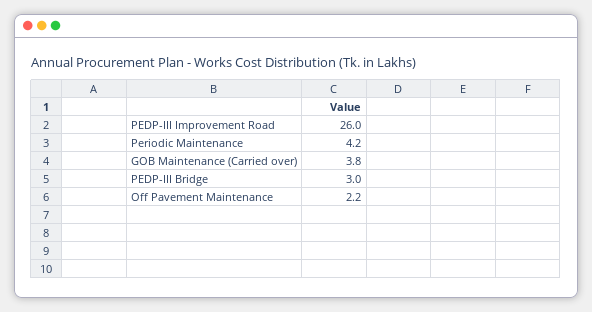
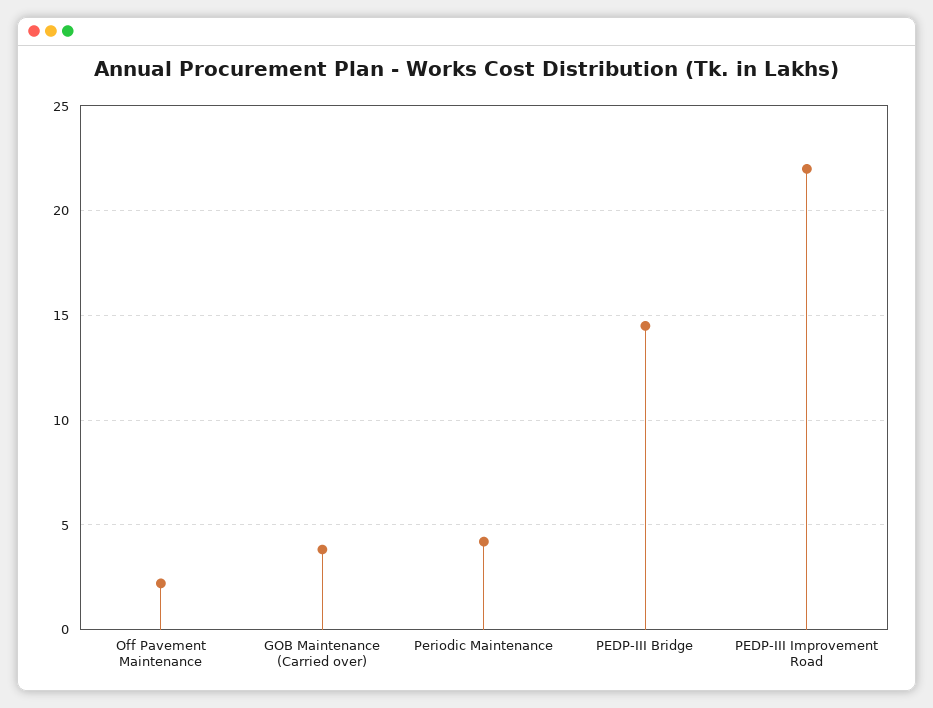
  {
-   "PEDP-III Improvement Road": 26,
+   "PEDP-III Improvement Road": 22,
    "Periodic Maintenance": 4.2,
    "GOB Maintenance (Carried over)": 3.8,
-   "PEDP-III Bridge": 3,
+   "PEDP-III Bridge": 14.5,
    "Off Pavement Maintenance": 2.2
  }

